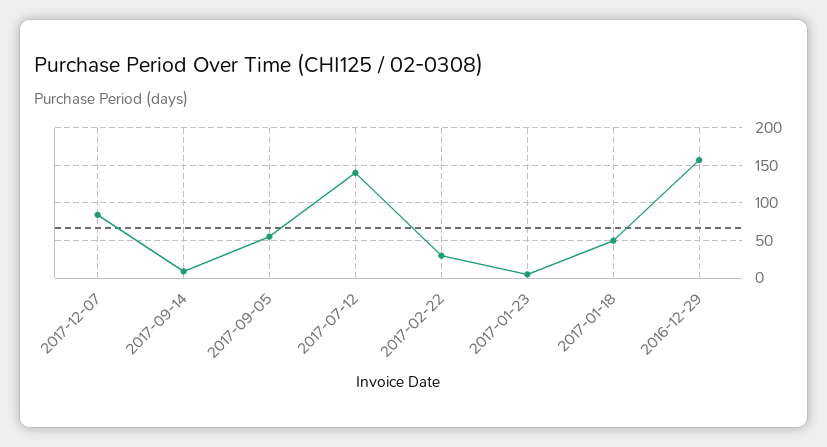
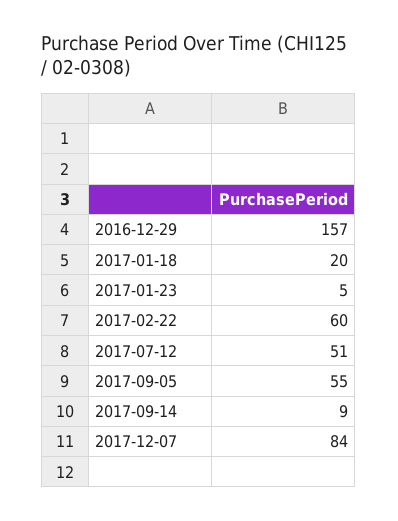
  {
    "2017-12-07": 84,
    "2017-09-14": 9,
    "2017-09-05": 55,
-   "2017-07-12": 140,
+   "2017-07-12": 51,
-   "2017-02-22": 30,
+   "2017-02-22": 60,
    "2017-01-23": 5,
-   "2017-01-18": 50,
+   "2017-01-18": 20,
    "2016-12-29": 157
  }

